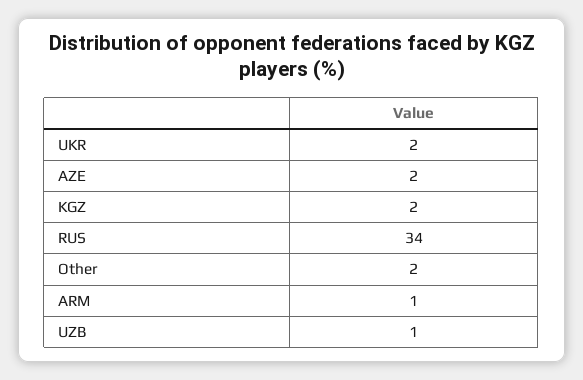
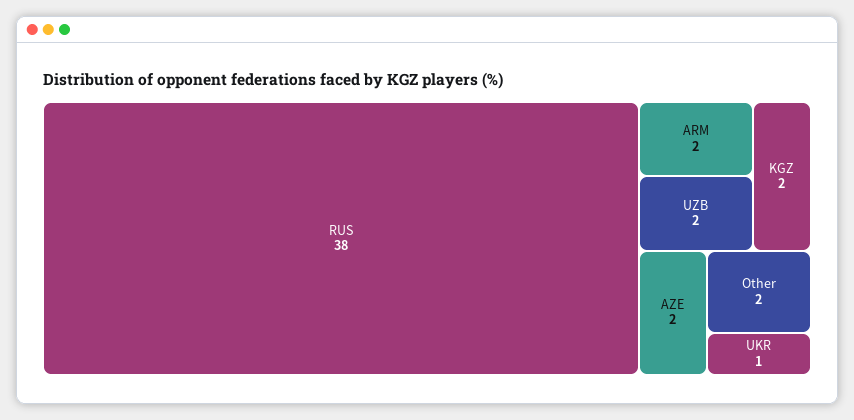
  {
-   "UKR": 2,
+   "UKR": 1,
    "AZE": 2,
    "KGZ": 2,
-   "RUS": 34,
+   "RUS": 38,
    "Other": 2,
-   "ARM": 1,
+   "ARM": 2,
-   "UZB": 1
+   "UZB": 2
  }

